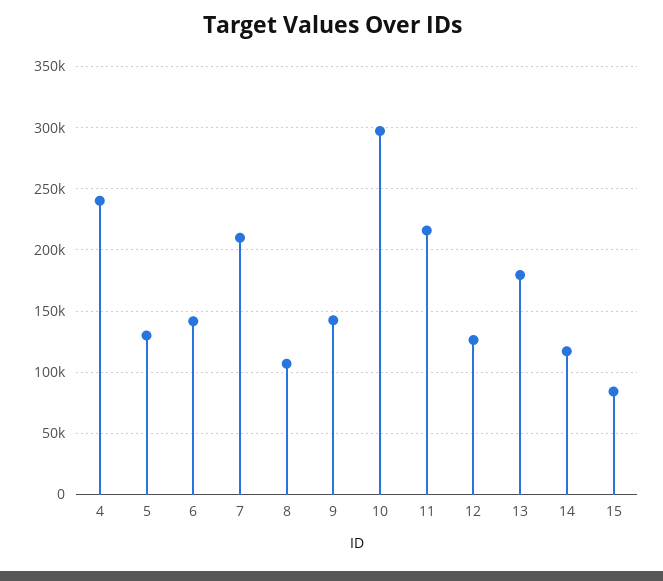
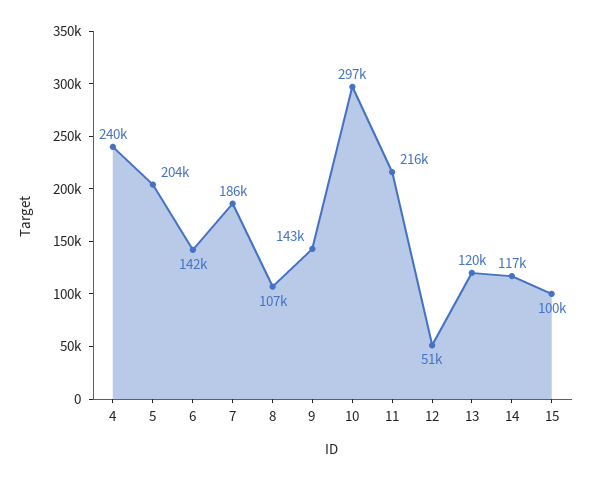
  {
    "4": 240000,
-   "5": 130000,
+   "5": 204000,
    "6": 142000,
-   "7": 210000,
+   "7": 186000,
    "8": 107000,
    "9": 143000,
    "10": 297000,
    "11": 216000,
-   "12": 125000,
+   "12": 51000,
-   "13": 180000,
+   "13": 120000,
    "14": 117000,
-   "15": 85000
+   "15": 100000
  }

